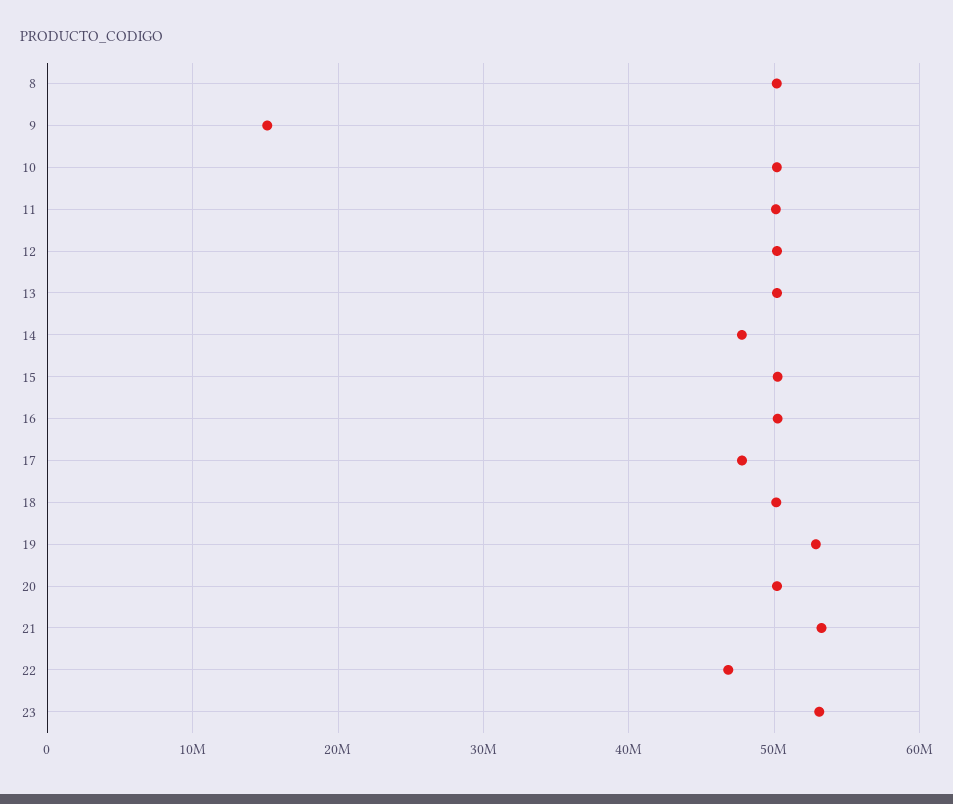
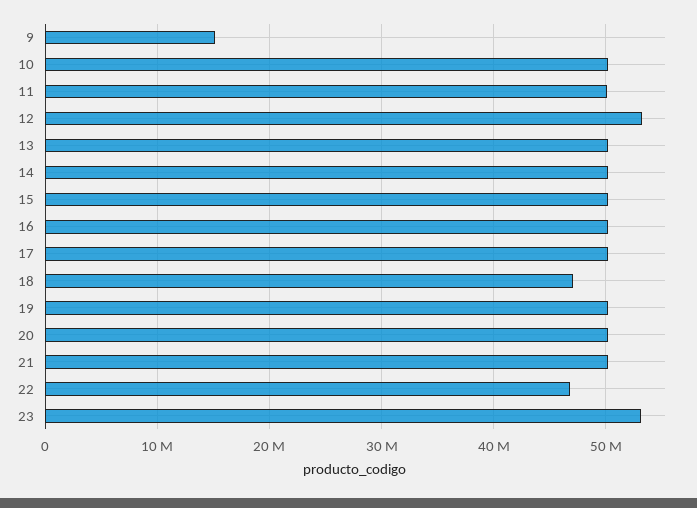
  {
-   "8": 50000000,
    "9": 15000000,
    "10": 50000000,
    "11": 50000000,
-   "12": 50000000,
+   "12": 53000000,
    "13": 50000000,
-   "14": 48000000,
+   "14": 50000000,
    "15": 50000000,
    "16": 50000000,
-   "17": 48000000,
+   "17": 50000000,
-   "18": 50000000,
+   "18": 47000000,
-   "19": 53000000,
+   "19": 50000000,
    "20": 50000000,
-   "21": 53000000,
+   "21": 50000000,
    "22": 47000000,
    "23": 53000000
  }

